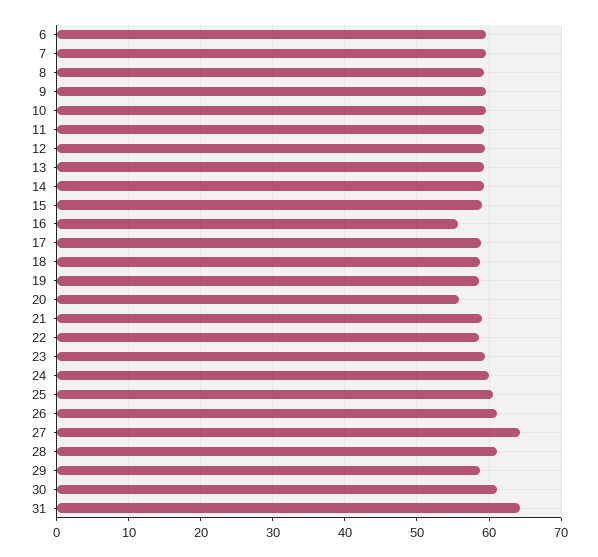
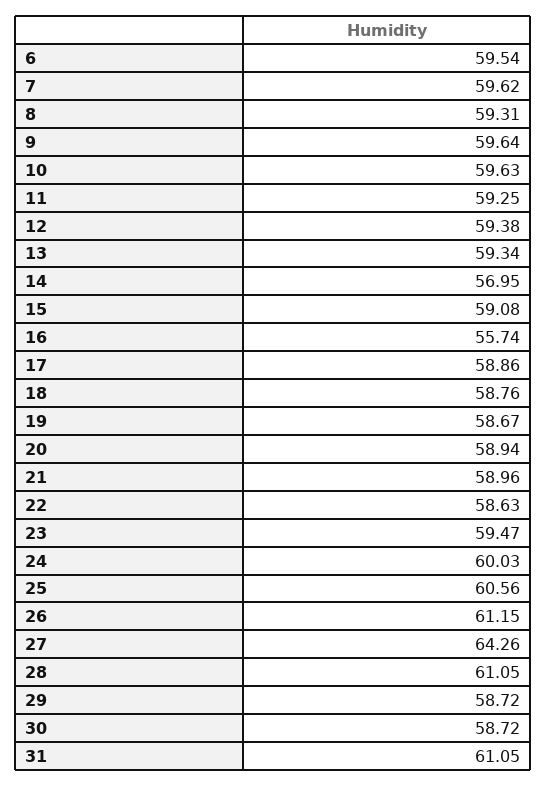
  {
    "6": 59.54,
    "7": 59.62,
    "8": 59.31,
    "9": 59.64,
    "10": 59.63,
    "11": 59.25,
    "12": 59.38,
    "13": 59.34,
-   "14": 59,
+   "14": 56.95,
    "15": 59.08,
    "16": 55.74,
    "17": 58.86,
    "18": 58.76,
    "19": 58.67,
-   "20": 56,
+   "20": 58.94,
    "21": 58.96,
    "22": 58.63,
    "23": 59.47,
    "24": 60.03,
    "25": 60.56,
    "26": 61.15,
    "27": 64.26,
    "28": 61.05,
    "29": 58.72,
-   "30": 61,
+   "30": 58.72,
-   "31": 64
+   "31": 61.05
  }

